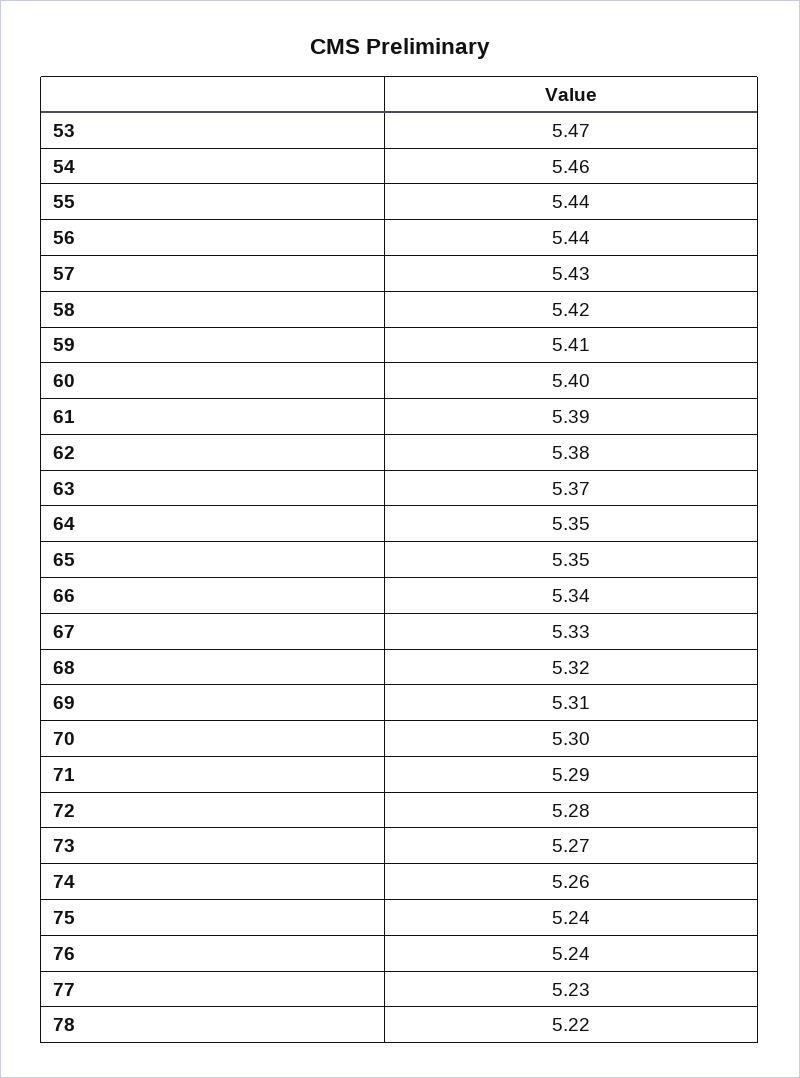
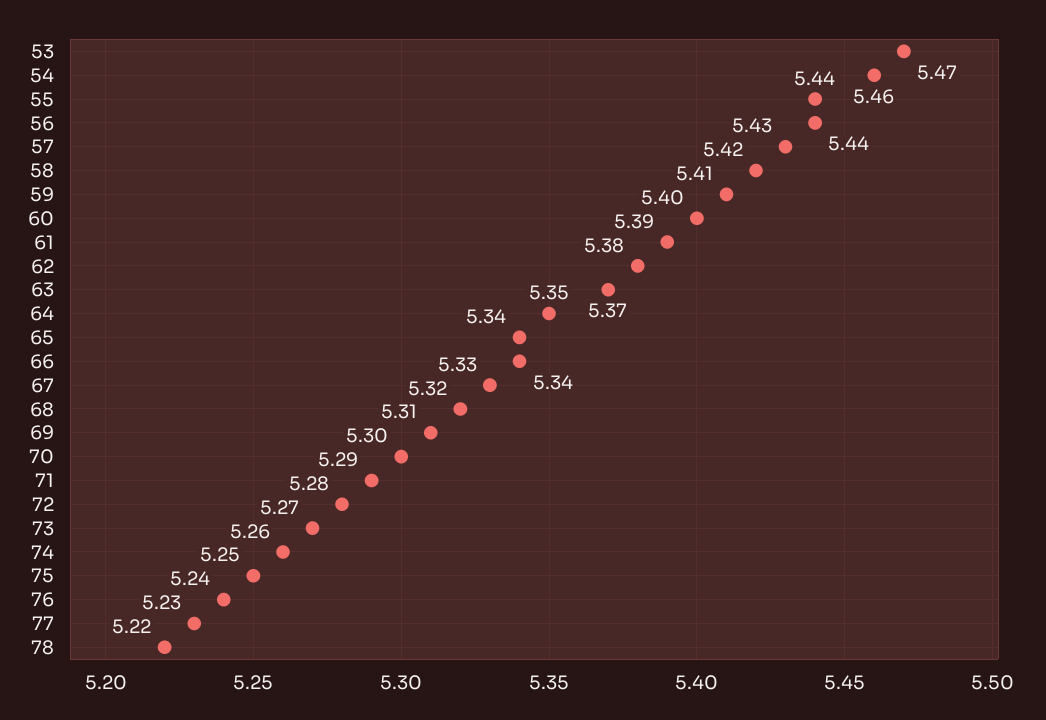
  {
    "53": 5.47,
    "54": 5.46,
    "55": 5.44,
    "56": 5.44,
    "57": 5.43,
    "58": 5.42,
    "59": 5.41,
    "60": 5.4,
    "61": 5.39,
    "62": 5.38,
    "63": 5.37,
    "64": 5.35,
-   "65": 5.35,
+   "65": 5.34,
    "66": 5.34,
    "67": 5.33,
    "68": 5.32,
    "69": 5.31,
    "70": 5.3,
    "71": 5.29,
    "72": 5.28,
    "73": 5.27,
    "74": 5.26,
-   "75": 5.24,
+   "75": 5.25,
    "76": 5.24,
    "77": 5.23,
    "78": 5.22
  }

